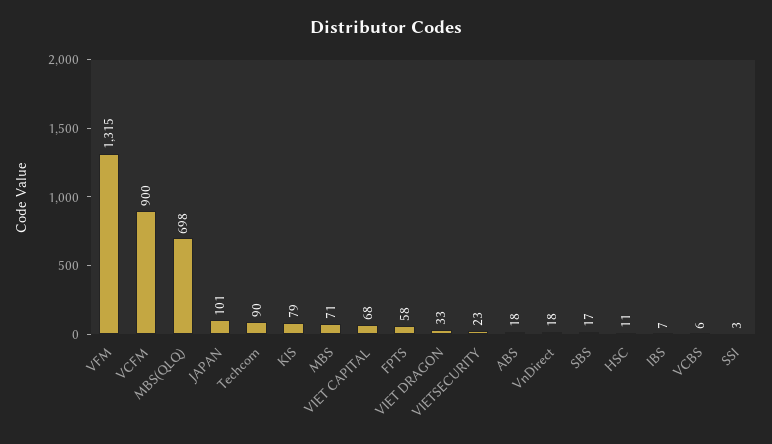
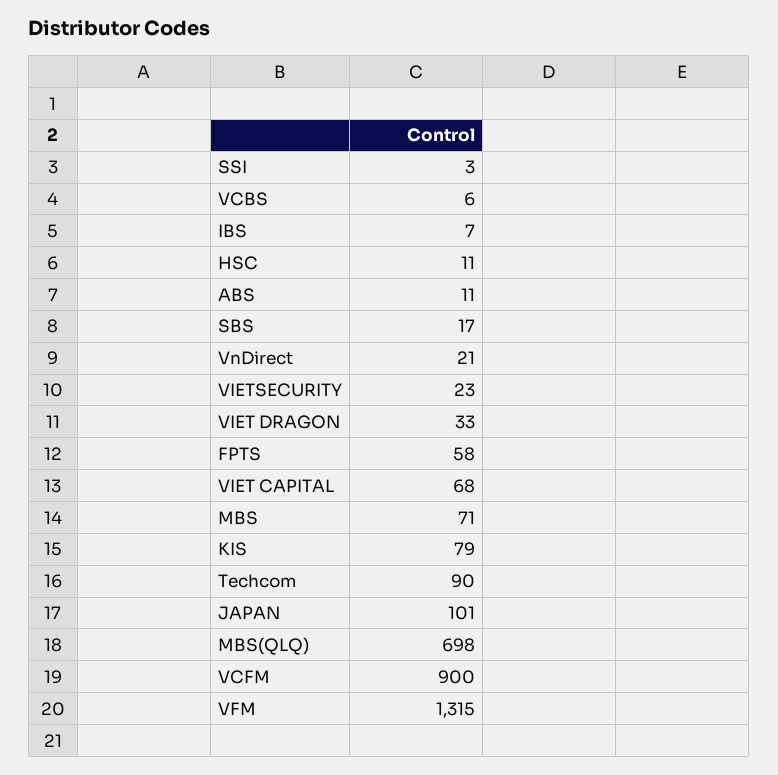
  {
    "VFM": 1315,
    "VCFM": 900,
    "MBS(QLQ)": 698,
    "JAPAN": 101,
    "Techcom": 90,
    "KIS": 79,
    "MBS": 71,
    "VIET CAPITAL": 68,
    "FPTS": 58,
    "VIET DRAGON": 33,
    "VIETSECURITY": 23,
-   "ABS": 18,
+   "ABS": 11,
-   "VnDirect": 18,
+   "VnDirect": 21,
    "SBS": 17,
    "HSC": 11,
    "IBS": 7,
    "VCBS": 6,
    "SSI": 3
  }

